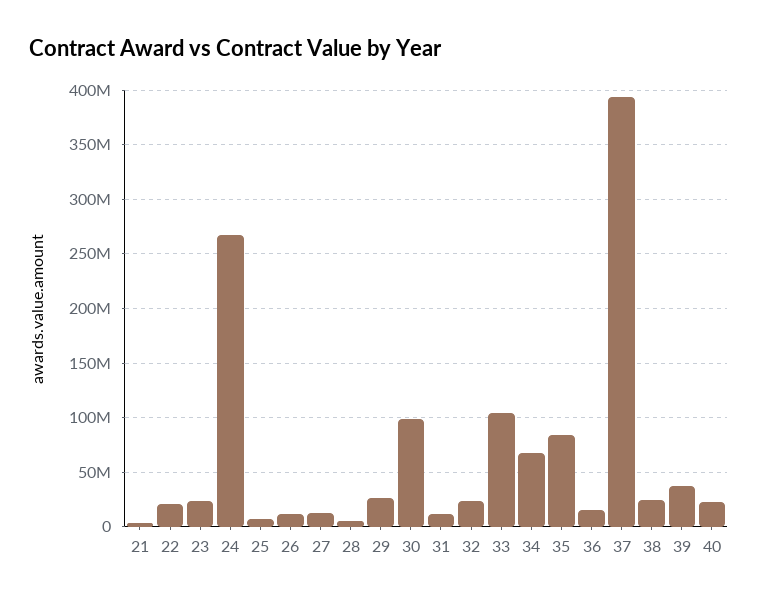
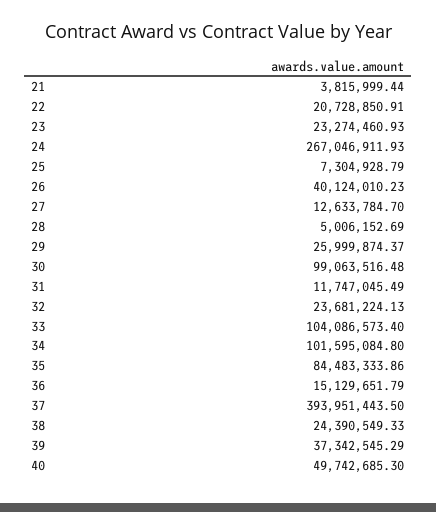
  {
    "21": 3815999.44,
    "22": 20728850.91,
    "23": 23274460.93,
    "24": 267046911.93,
    "25": 7304928.79,
-   "26": 10000000,
+   "26": 40124010.23,
    "27": 12633784.7,
    "28": 5006152.69,
    "29": 25999874.37,
    "30": 99063516.48,
    "31": 11747045.49,
    "32": 23681224.13,
    "33": 104086573.4,
-   "34": 70000000,
+   "34": 101595084.8,
    "35": 84483333.86,
    "36": 15129651.79,
    "37": 393951443.5,
    "38": 24390549.33,
    "39": 37342545.29,
-   "40": 20000000
+   "40": 49742685.3
  }

